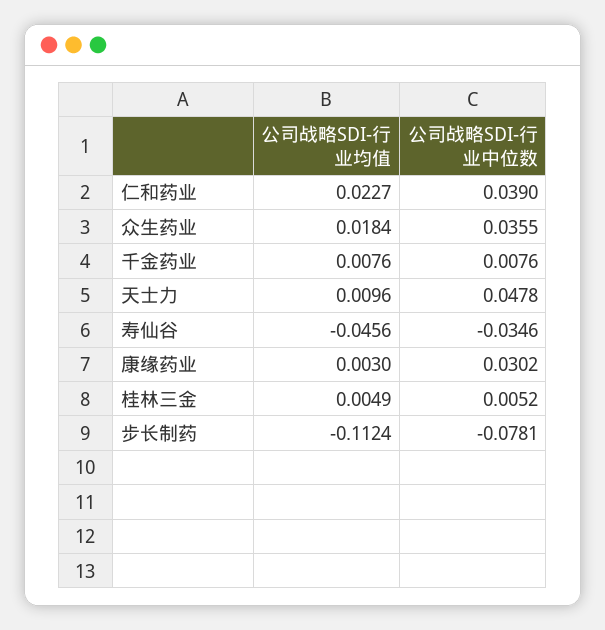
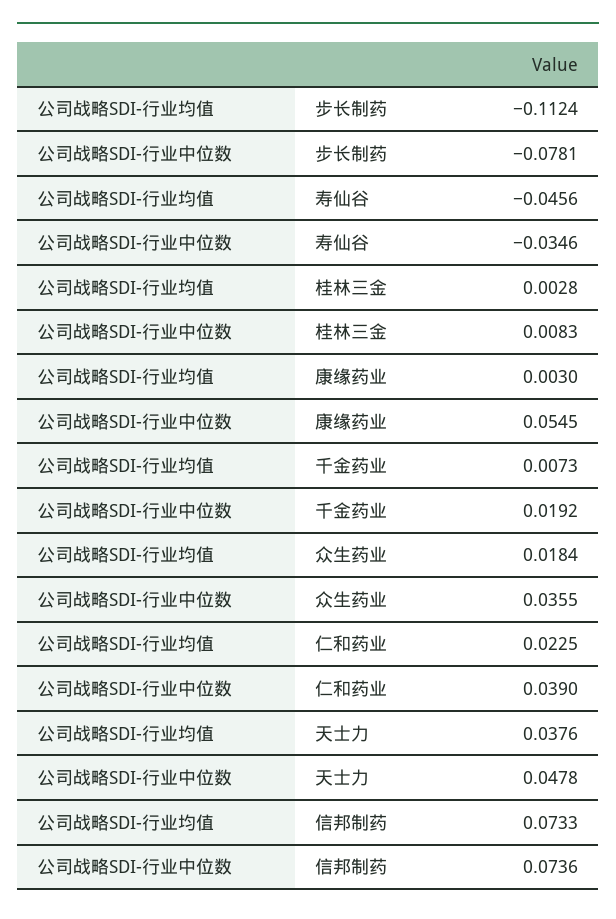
  {
    "公司战略SDI-行业均值": {
-     "仁和药业": 0.0227,
+     "仁和药业": 0.0225,
      "众生药业": 0.0184,
-     "千金药业": 0.0076,
+     "千金药业": 0.0073,
-     "天士力": 0.0096,
+     "天士力": 0.0376,
      "寿仙谷": -0.0456,
      "康缘药业": 0.003,
-     "桂林三金": 0.0049,
+     "桂林三金": 0.0028,
-     "步长制药": -0.1124
+     "步长制药": -0.1124,
+     "信邦制药": 0.0733
    },
    "公司战略SDI-行业中位数": {
      "仁和药业": 0.039,
      "众生药业": 0.0355,
-     "千金药业": 0.0076,
+     "千金药业": 0.0192,
      "天士力": 0.0478,
      "寿仙谷": -0.0346,
-     "康缘药业": 0.0302,
+     "康缘药业": 0.0545,
-     "桂林三金": 0.0052,
+     "桂林三金": 0.0083,
-     "步长制药": -0.0781
+     "步长制药": -0.0781,
+     "信邦制药": 0.0736
    }
  }

